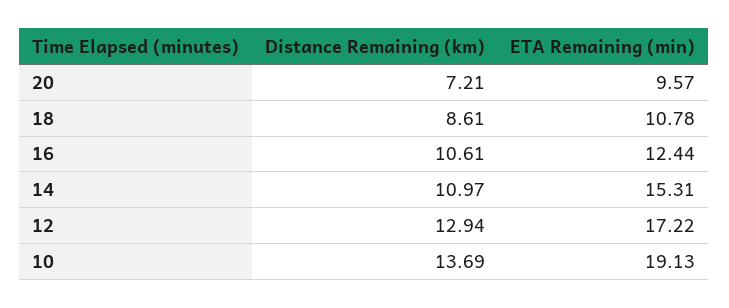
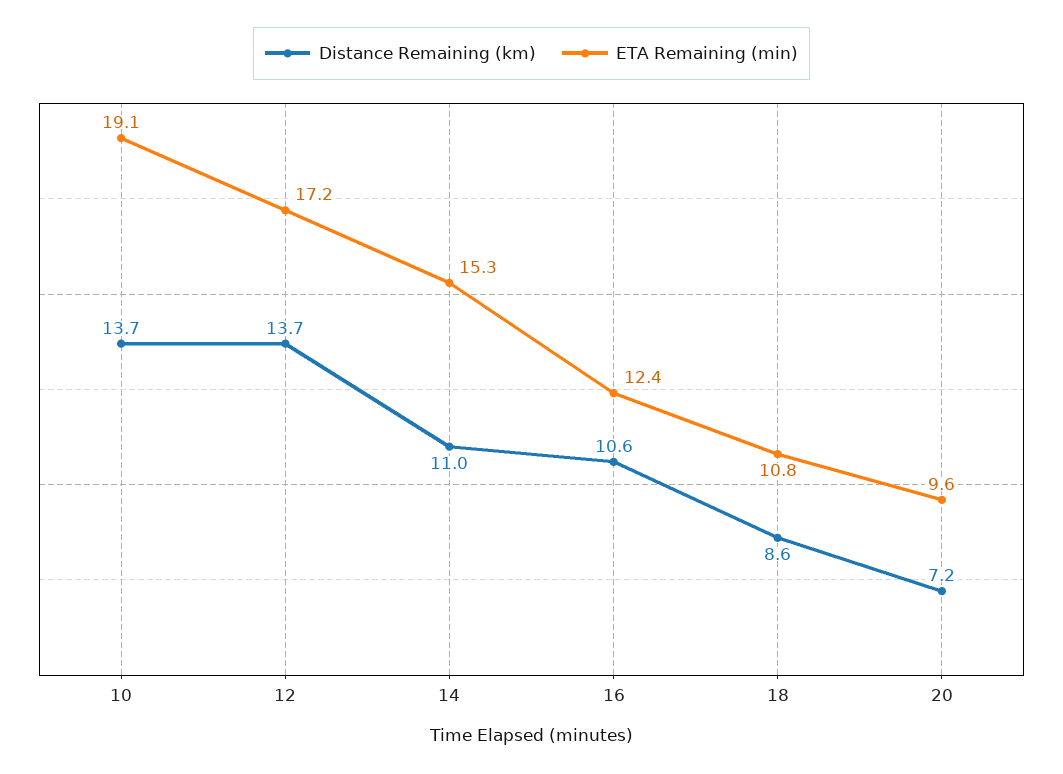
  {
    "Distance Remaining (km)": {
      "20": 7.21,
      "18": 8.61,
      "16": 10.61,
      "14": 10.97,
-     "12": 12.94,
+     "12": 13.7,
      "10": 13.69
    },
    "ETA Remaining (min)": {
      "20": 9.57,
      "18": 10.78,
      "16": 12.44,
      "14": 15.31,
      "12": 17.22,
      "10": 19.13
    }
  }

